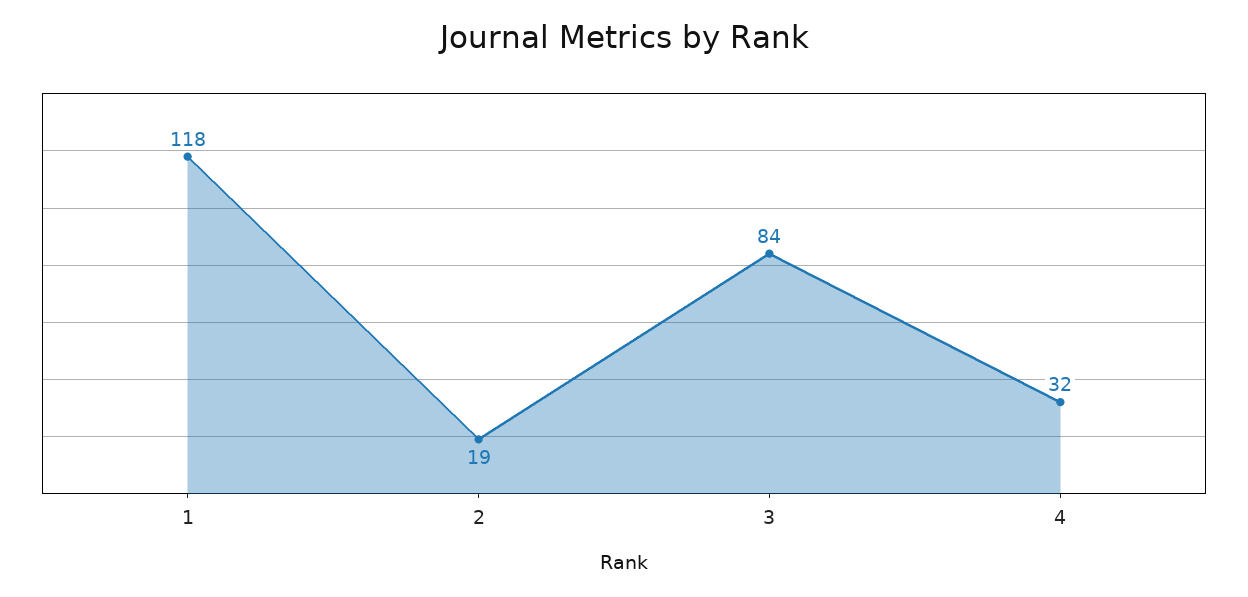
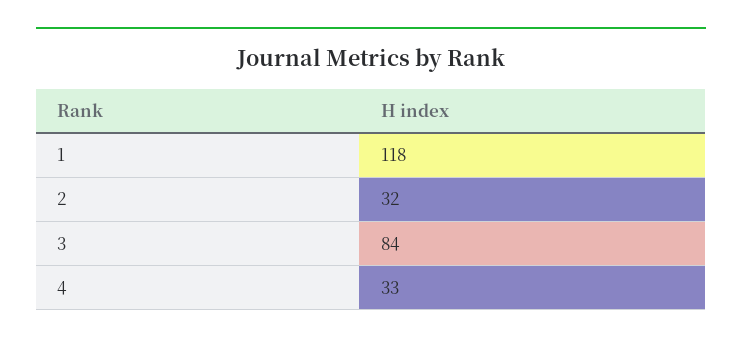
  {
    "1": 118,
-   "2": 19,
+   "2": 32,
    "3": 84,
-   "4": 32
+   "4": 33
  }

